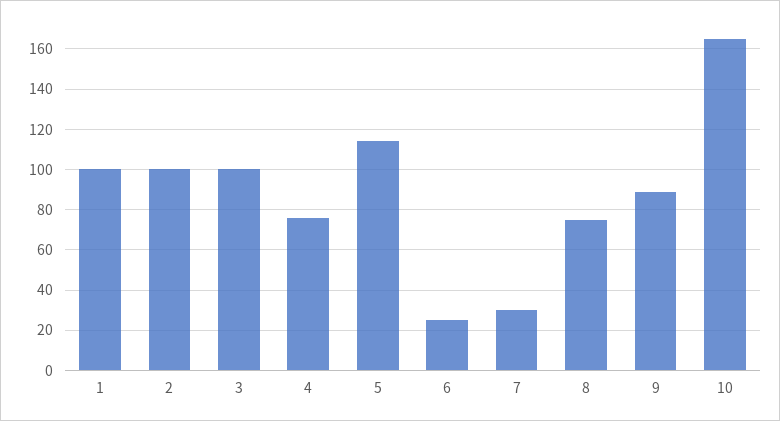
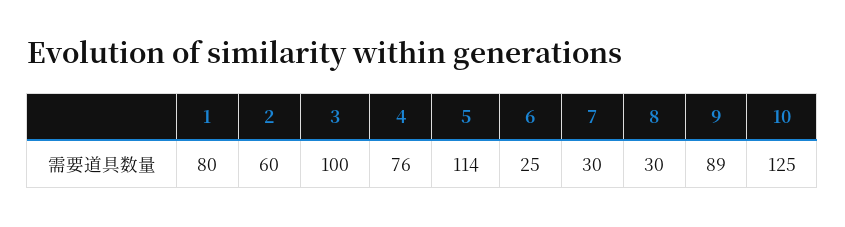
  {
-   "1": 100,
+   "1": 80,
-   "2": 100,
+   "2": 60,
    "3": 100,
    "4": 76,
    "5": 114,
    "6": 25,
    "7": 30,
-   "8": 75,
+   "8": 30,
    "9": 89,
-   "10": 165
+   "10": 125
  }

